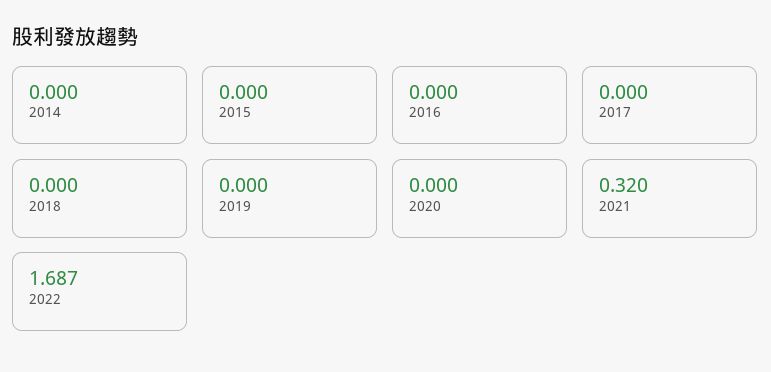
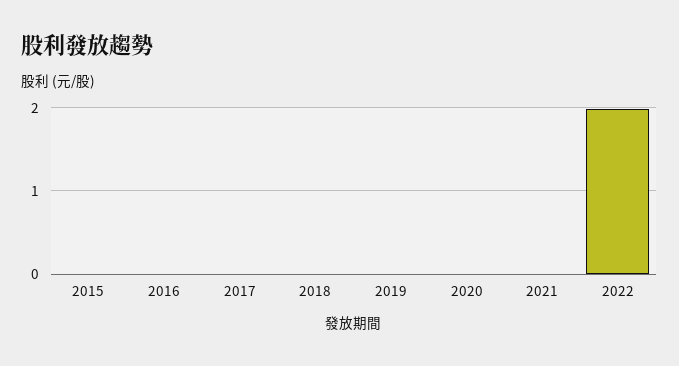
  {
-   "2014": 0,
    "2015": 0,
    "2016": 0,
    "2017": 0,
    "2018": 0,
    "2019": 0,
    "2020": 0,
-   "2021": 0.32,
+   "2021": 0,
-   "2022": 1.687
+   "2022": 2
  }

